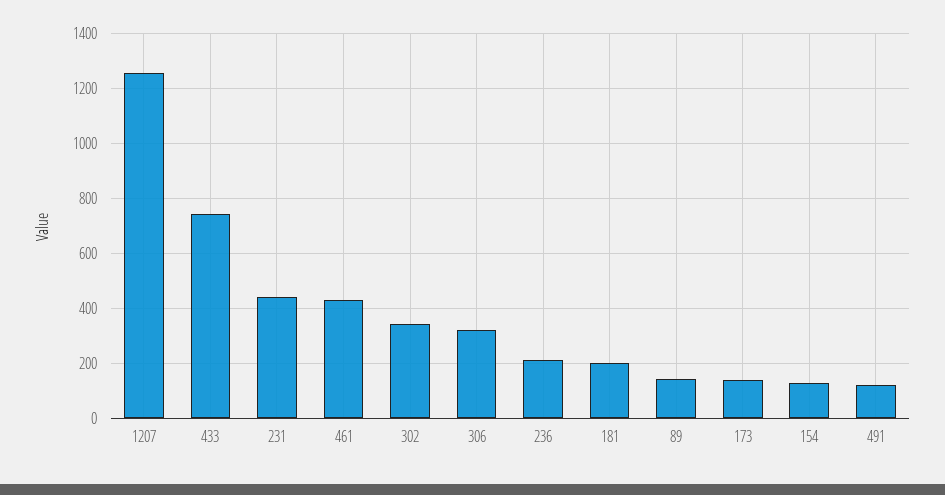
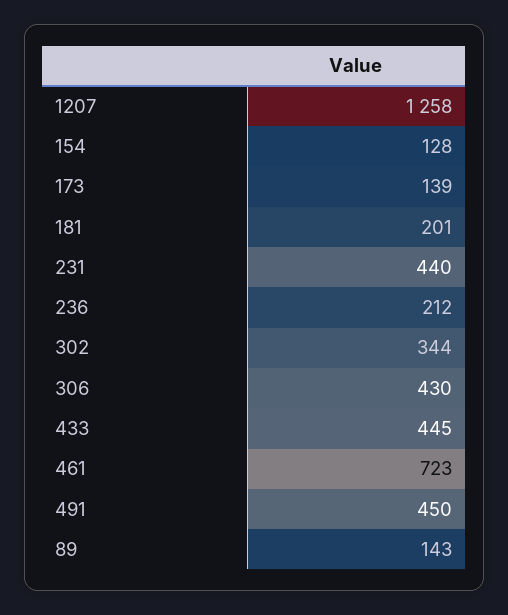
  {
    "1207": 1258,
-   "433": 750,
+   "433": 445,
    "231": 440,
-   "461": 425,
+   "461": 723,
    "302": 344,
-   "306": 325,
+   "306": 430,
    "236": 212,
    "181": 201,
    "89": 143,
    "173": 139,
    "154": 128,
-   "491": 125
+   "491": 450
  }

